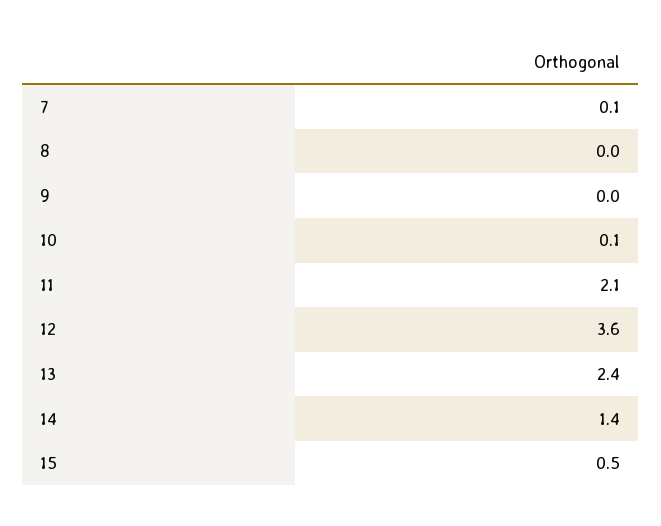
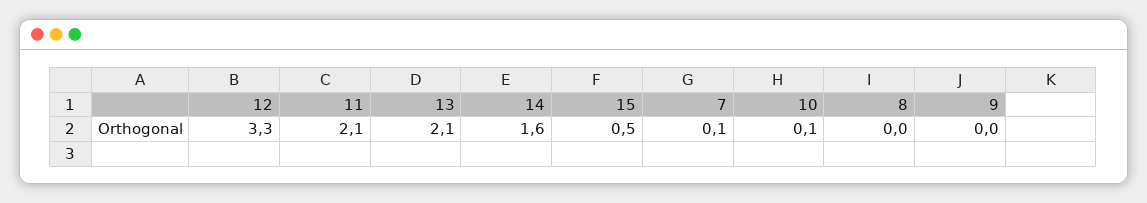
  {
    "7": 0.1,
    "8": 0,
    "9": 0,
    "10": 0.1,
    "11": 2.1,
-   "12": 3.6,
+   "12": 3.3,
-   "13": 2.4,
+   "13": 2.1,
-   "14": 1.4,
+   "14": 1.6,
    "15": 0.5
  }

